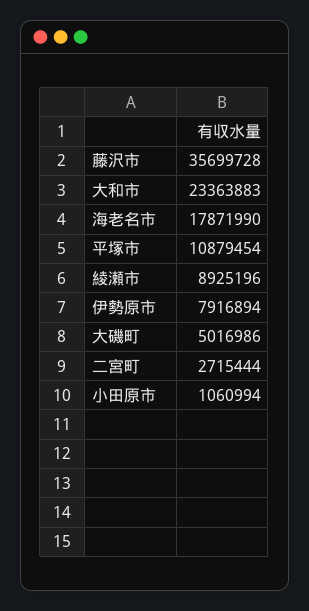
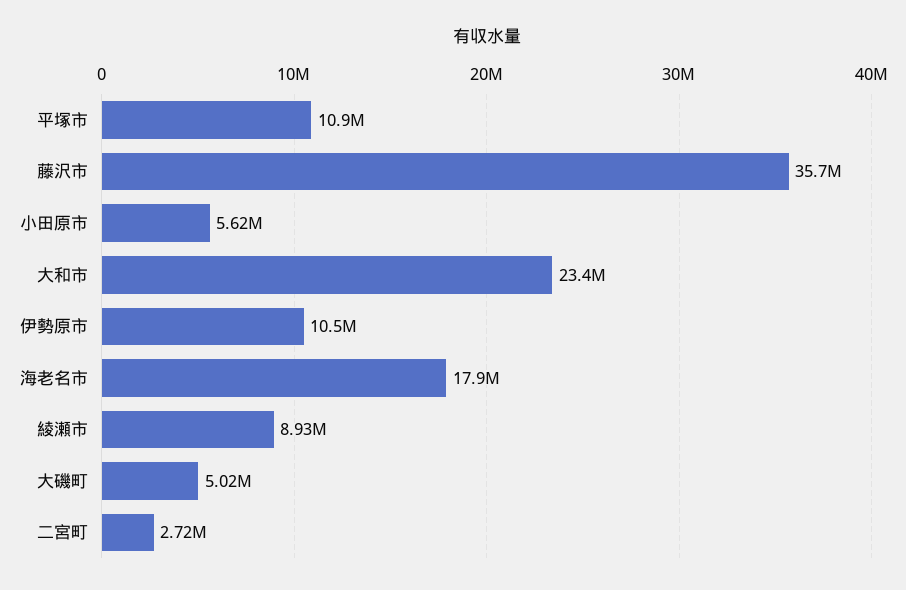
  {
    "藤沢市": 35699728,
    "大和市": 23363883,
    "海老名市": 17871990,
    "平塚市": 10879454,
    "綾瀬市": 8925196,
-   "伊勢原市": 7916894,
+   "伊勢原市": 10500000,
    "大磯町": 5016986,
    "二宮町": 2715444,
-   "小田原市": 1060994
+   "小田原市": 5620000
  }

